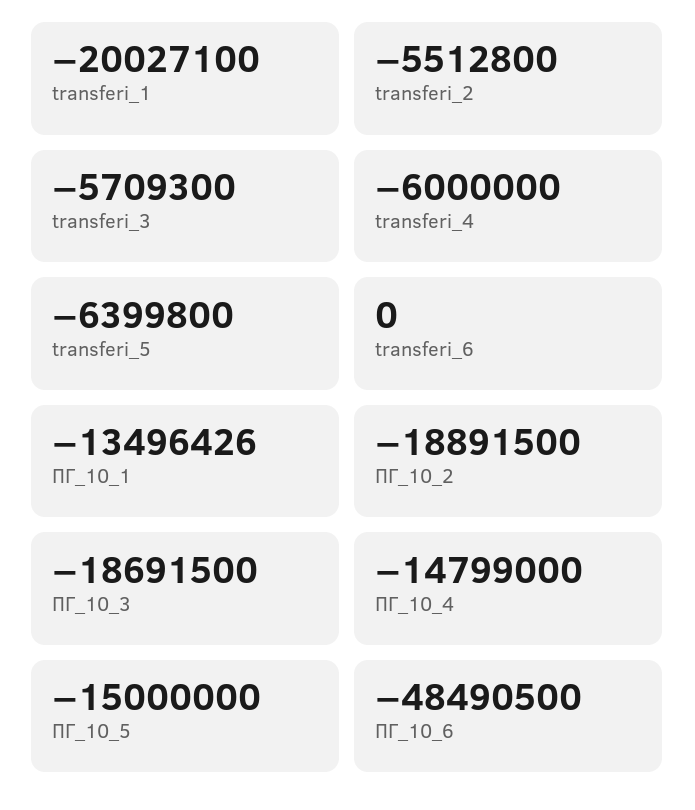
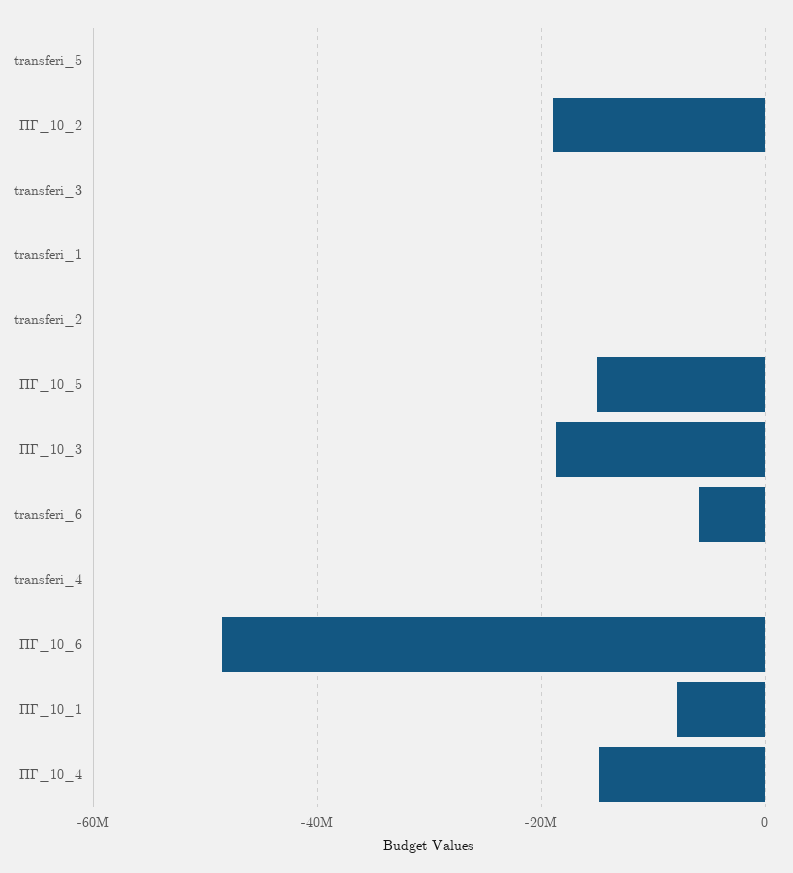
  {
-   "transferi_1": -20027100,
+   "transferi_1": 0,
-   "transferi_2": -5512800,
+   "transferi_2": 0,
-   "transferi_3": -5709300,
+   "transferi_3": 0,
-   "transferi_4": -6000000,
+   "transferi_4": 0,
-   "transferi_5": -6399800,
+   "transferi_5": 0,
-   "transferi_6": 0,
+   "transferi_6": -6000000,
-   "ПГ_10_1": -13496426,
+   "ПГ_10_1": -8000000,
    "ПГ_10_2": -18891500,
    "ПГ_10_3": -18691500,
    "ПГ_10_4": -14799000,
    "ПГ_10_5": -15000000,
    "ПГ_10_6": -48490500
  }

